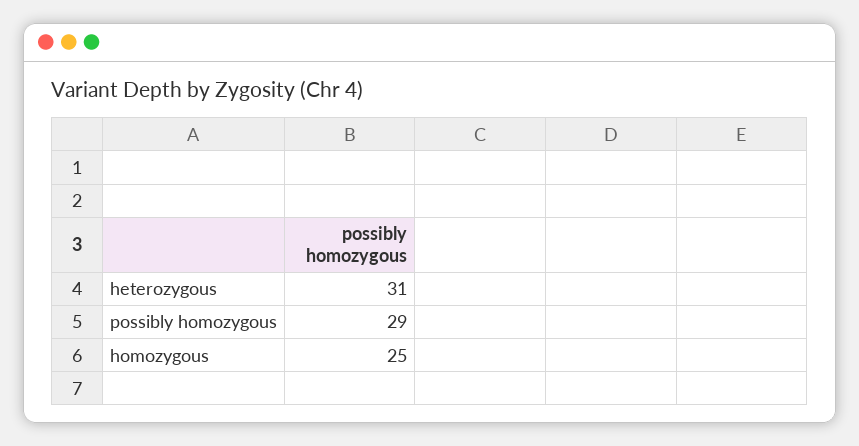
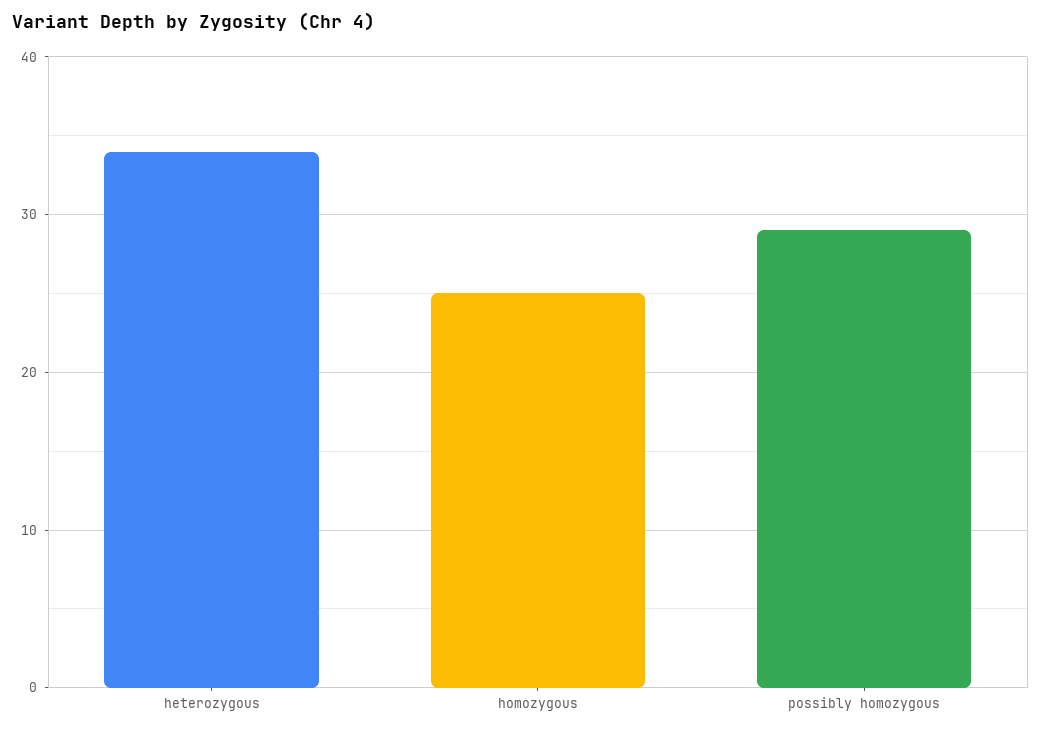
  {
-   "heterozygous": 31,
+   "heterozygous": 34,
    "possibly homozygous": 29,
    "homozygous": 25
  }

